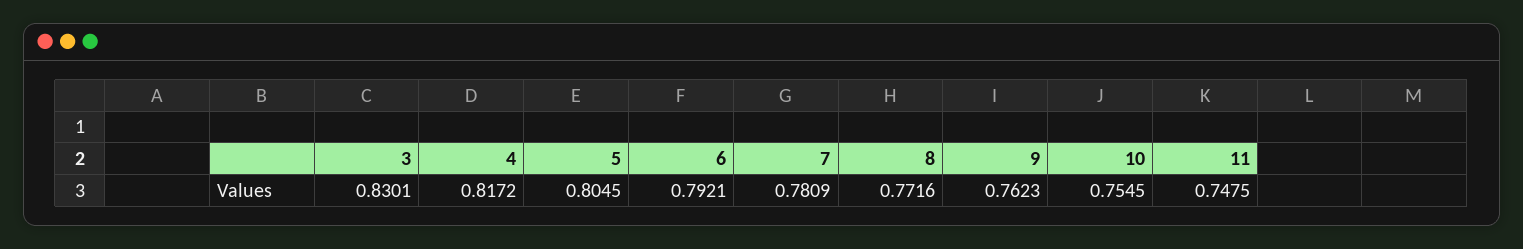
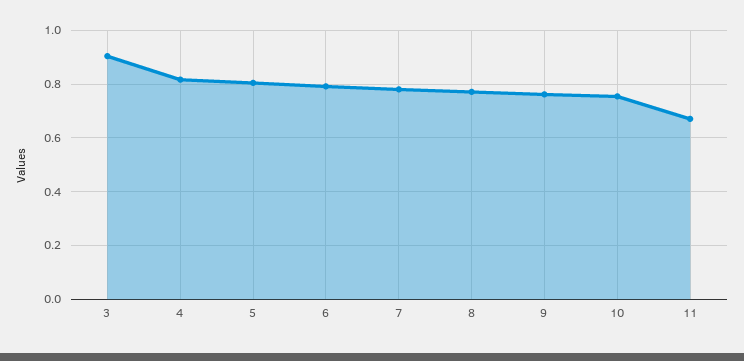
  {
-   "3": 0.8301,
+   "3": 0.9,
    "4": 0.8172,
    "5": 0.8045,
    "6": 0.7921,
    "7": 0.7809,
    "8": 0.7716,
    "9": 0.7623,
    "10": 0.7545,
-   "11": 0.7475
+   "11": 0.675
  }

